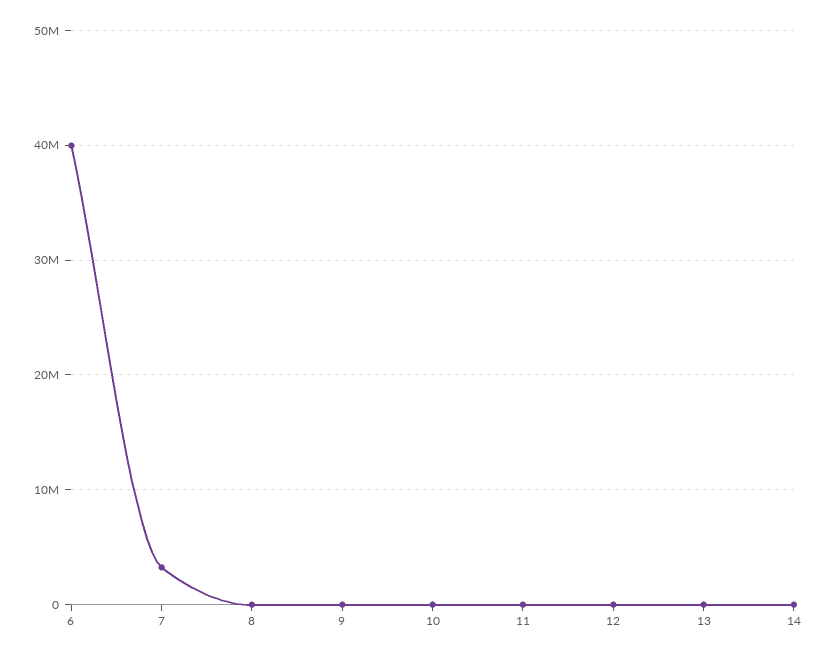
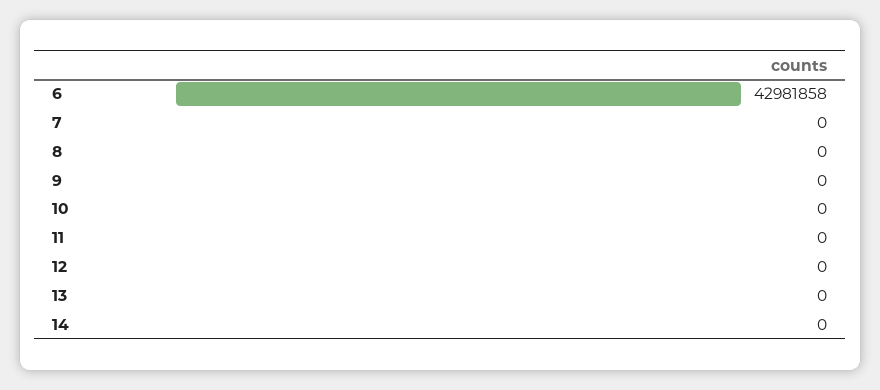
  {
-   "6": 40000000,
+   "6": 42981858,
-   "7": 3000000,
+   "7": 0,
    "8": 0,
    "9": 0,
    "10": 0,
    "11": 0,
    "12": 0,
    "13": 0,
    "14": 0
  }

